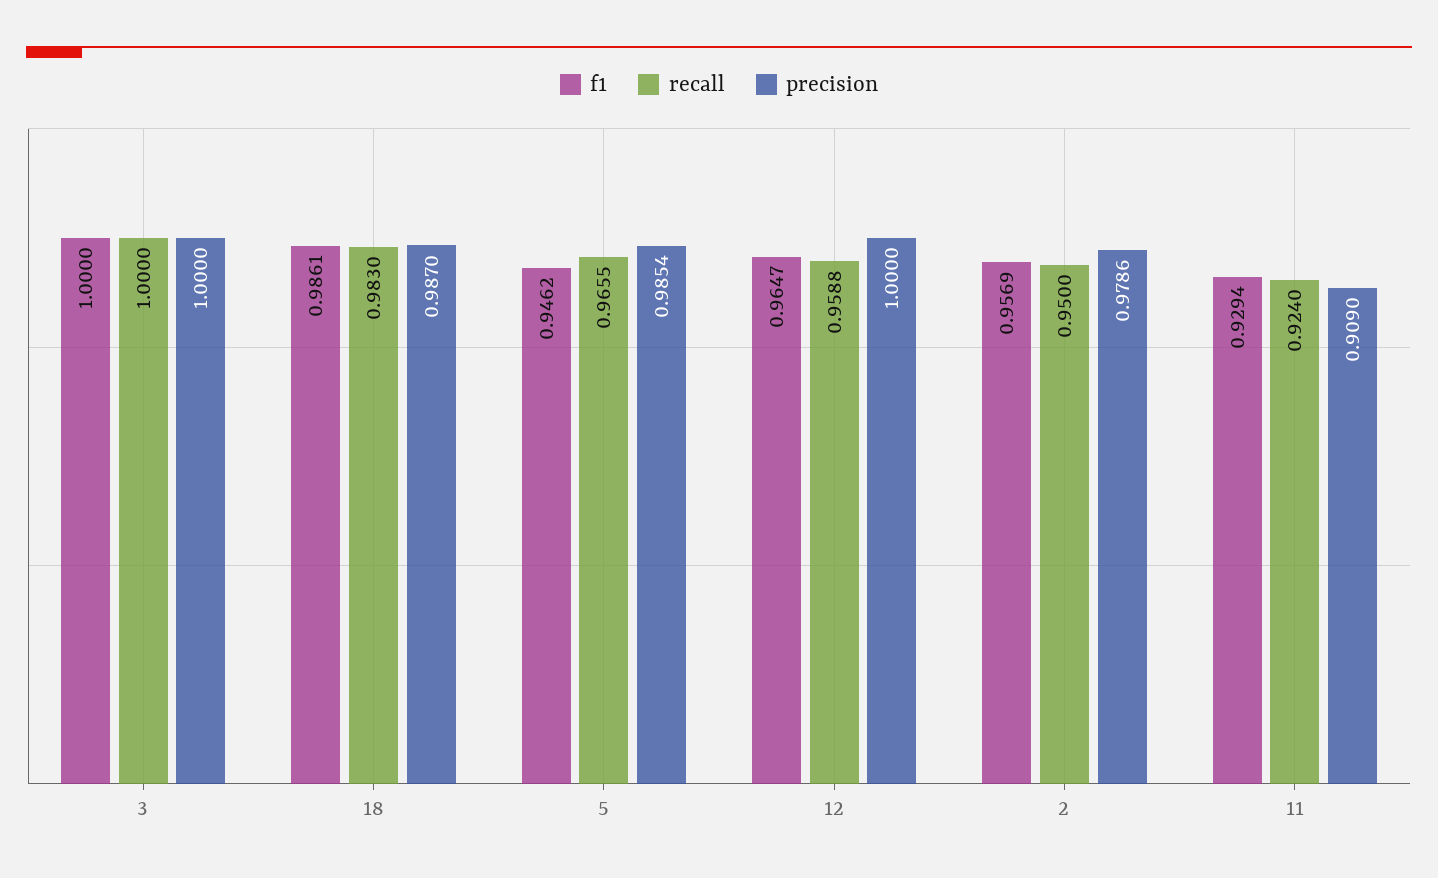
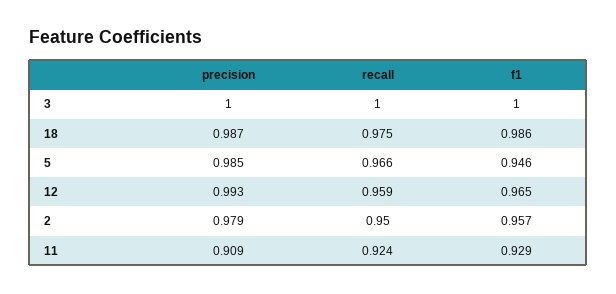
  {
    "f1": {
      "3": 1,
      "18": 0.9861,
      "5": 0.9462,
      "12": 0.9647,
      "2": 0.9569,
      "11": 0.9294
    },
    "recall": {
      "3": 1,
-     "18": 0.983,
+     "18": 0.975,
      "5": 0.9655,
      "12": 0.9588,
      "2": 0.95,
      "11": 0.924
    },
    "precision": {
      "3": 1,
      "18": 0.987,
      "5": 0.9854,
-     "12": 1,
+     "12": 0.993,
      "2": 0.9786,
      "11": 0.909
    }
  }

